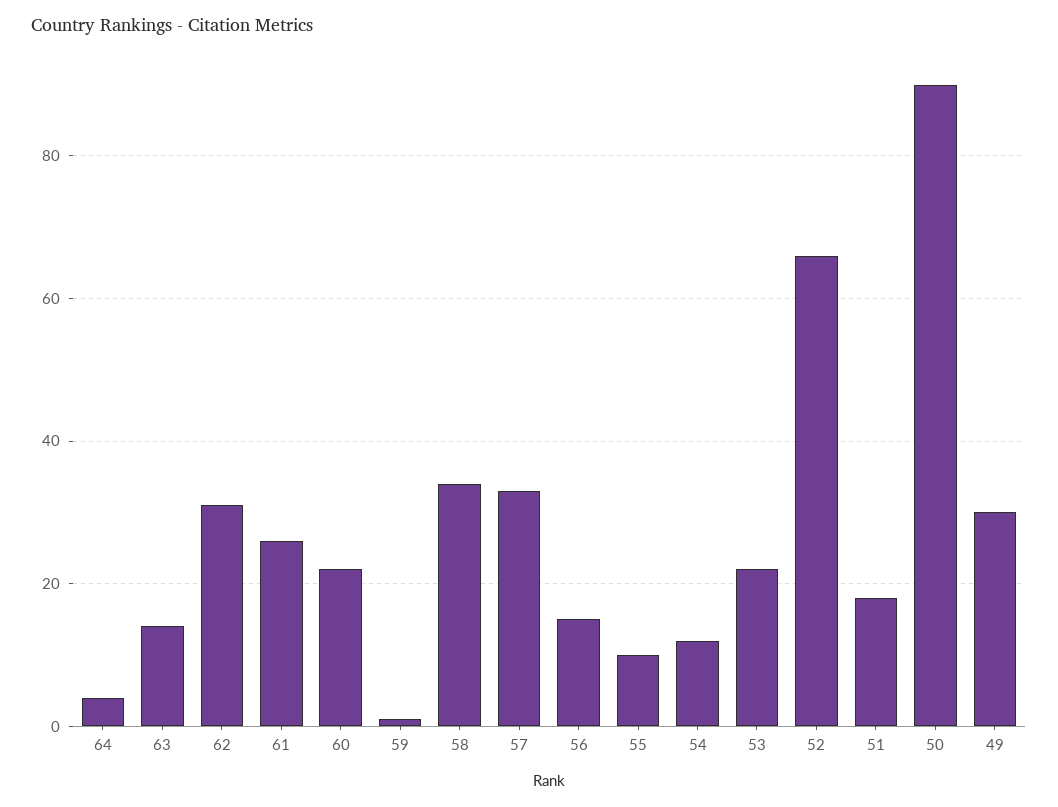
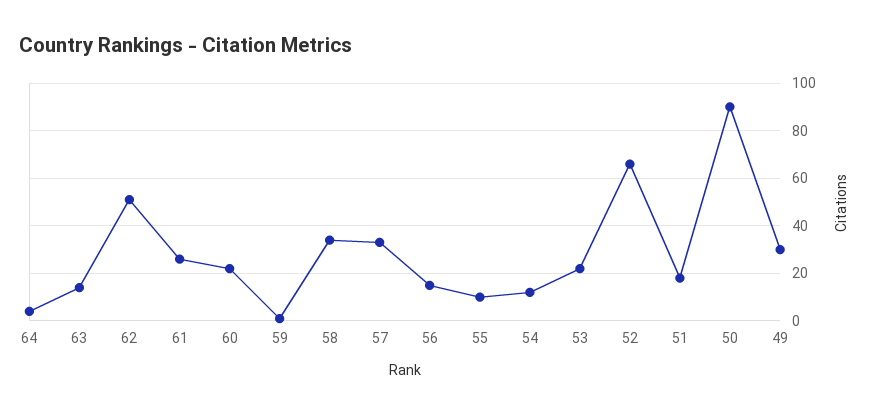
  {
    "64": 5,
    "63": 15,
-   "62": 30,
+   "62": 50,
    "61": 25,
    "60": 20,
    "59": 0,
    "58": 35,
    "57": 35,
    "56": 15,
    "55": 10,
    "54": 10,
    "53": 20,
    "52": 65,
    "51": 20,
    "50": 90,
    "49": 30
  }

